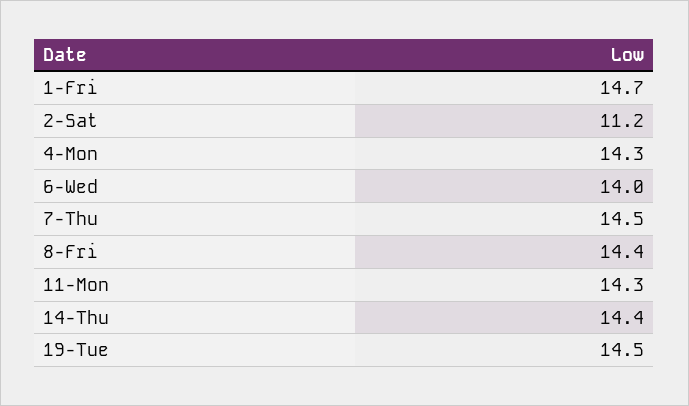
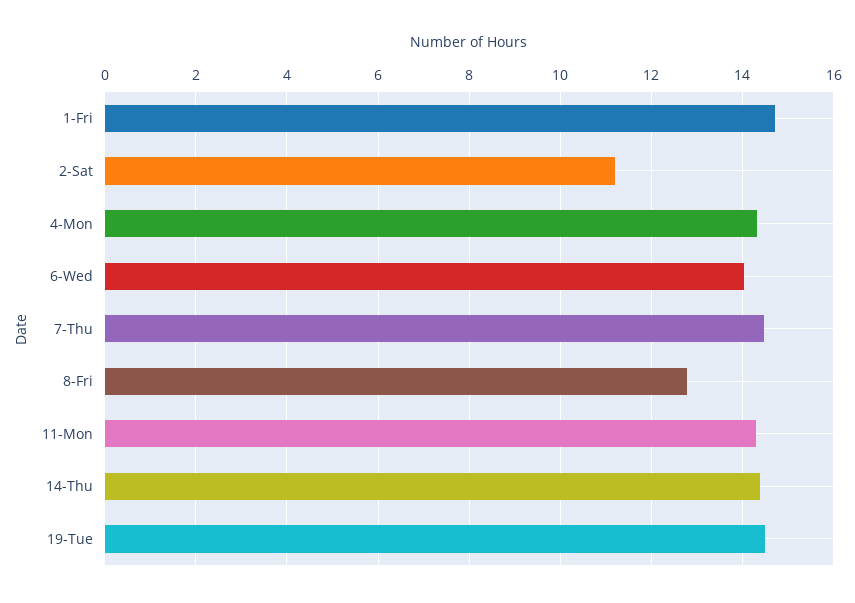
  {
    "1-Fri": 14.7,
    "2-Sat": 11.2,
    "4-Mon": 14.3,
    "6-Wed": 14,
    "7-Thu": 14.5,
-   "8-Fri": 14.4,
+   "8-Fri": 12.8,
    "11-Mon": 14.3,
    "14-Thu": 14.4,
    "19-Tue": 14.5
  }

